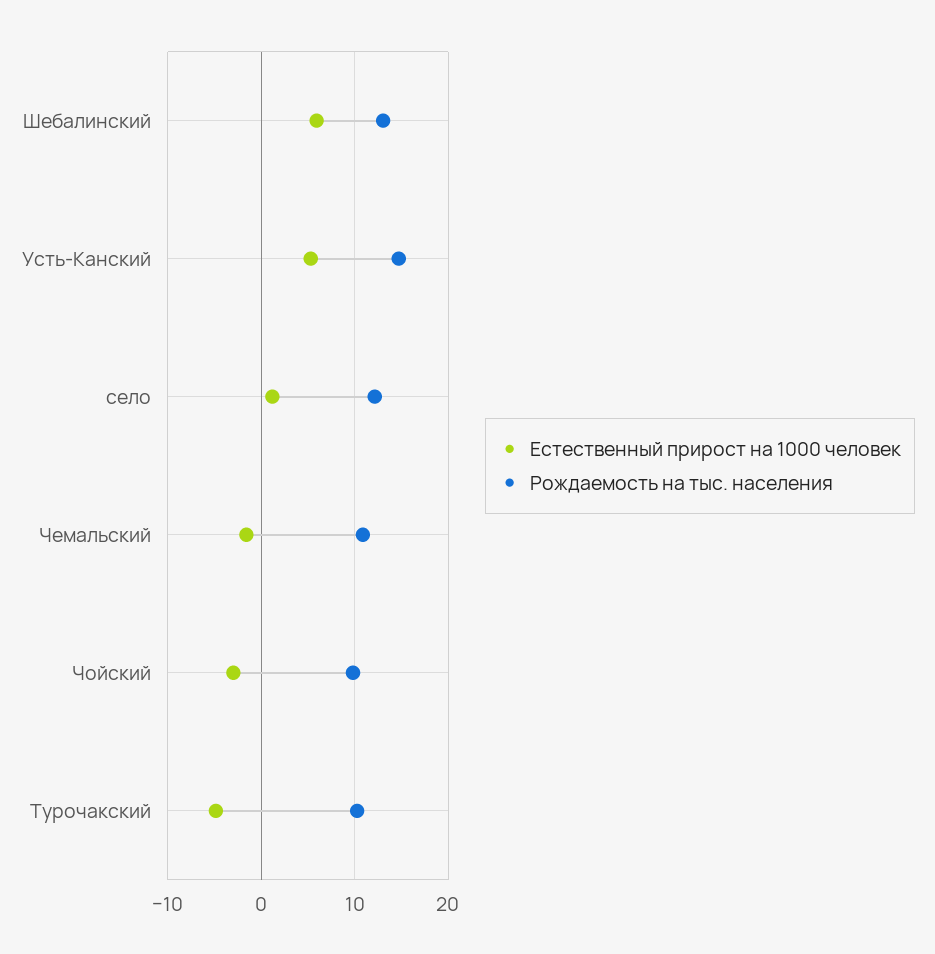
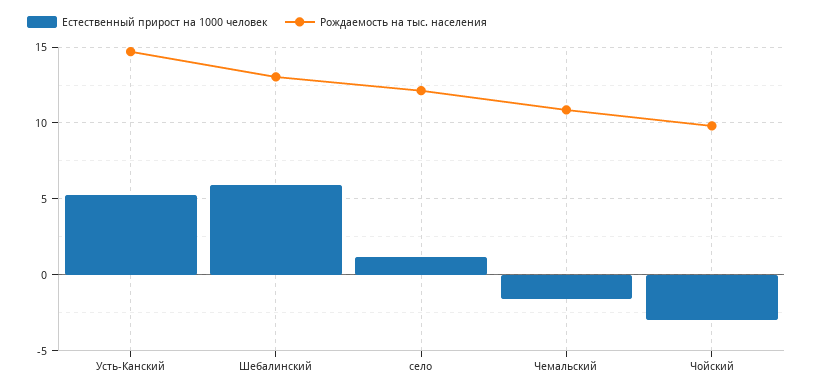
  {
    "Естественный прирост на 1000 человек": {
      "Шебалинский": 6,
      "Усть-Канский": 5.5,
      "село": 1,
      "Чемальский": -1.5,
-     "Чойский": -3,
+     "Чойский": -3
-     "Турочакский": -5
    },
    "Рождаемость на тыс. населения": {
      "Шебалинский": 13,
      "Усть-Канский": 14.5,
      "село": 12,
      "Чемальский": 11,
-     "Чойский": 10,
+     "Чойский": 10
-     "Турочакский": 10
    }
  }

